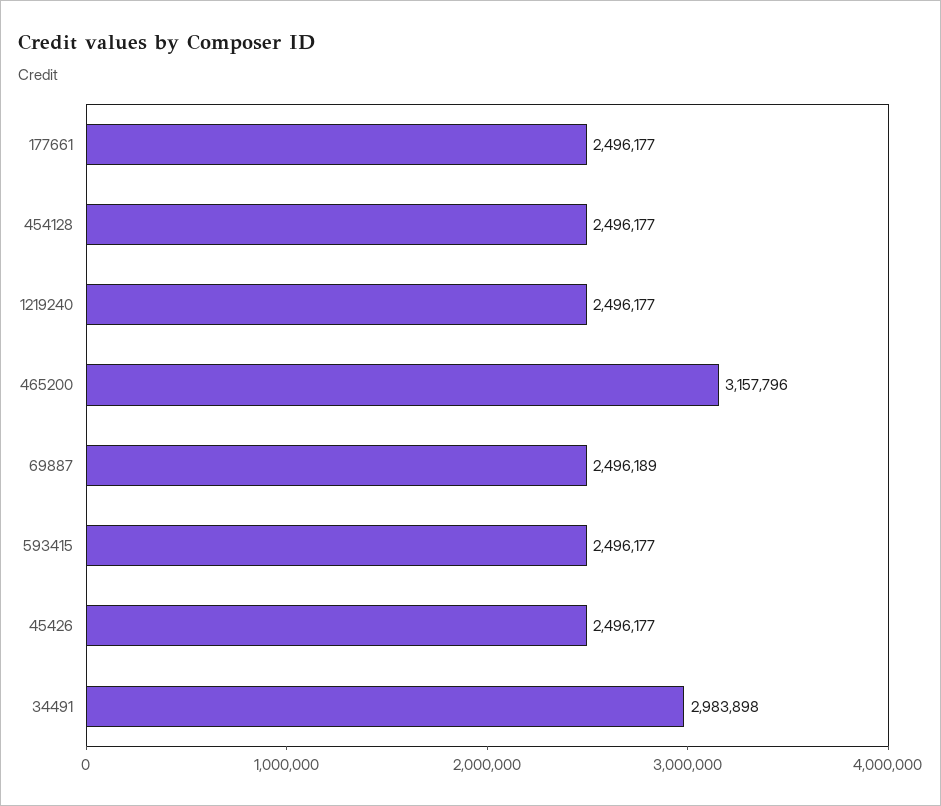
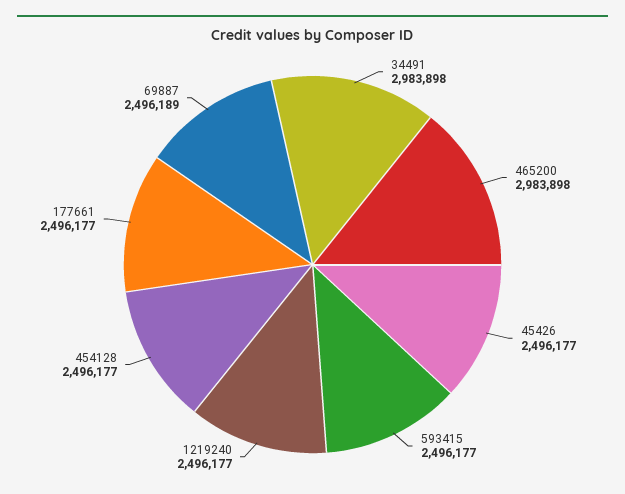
  {
    "177661": 2496177,
    "454128": 2496177,
    "1219240": 2496177,
-   "465200": 3157796,
+   "465200": 2983898,
    "69887": 2496189,
    "593415": 2496177,
    "45426": 2496177,
    "34491": 2983898
  }

